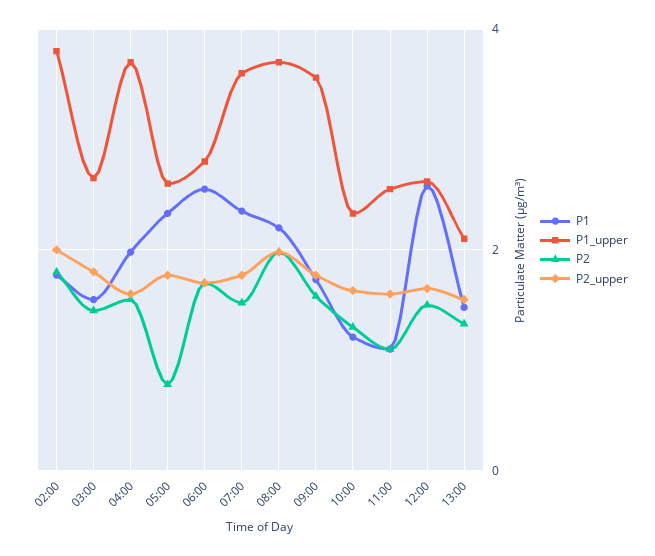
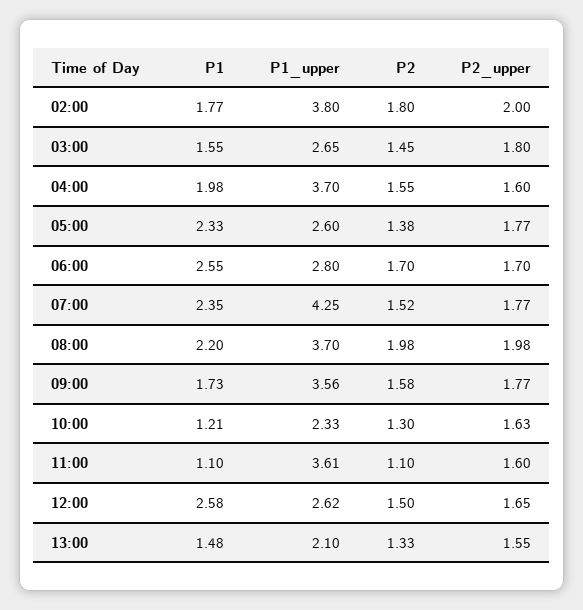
  {
    "P1": {
      "02:00": 1.77,
      "03:00": 1.55,
      "04:00": 1.98,
      "05:00": 2.33,
      "06:00": 2.55,
      "07:00": 2.35,
      "08:00": 2.2,
      "09:00": 1.73,
      "10:00": 1.21,
      "11:00": 1.1,
      "12:00": 2.58,
      "13:00": 1.48
    },
    "P1_upper": {
      "02:00": 3.8,
      "03:00": 2.65,
      "04:00": 3.7,
      "05:00": 2.6,
      "06:00": 2.8,
-     "07:00": 3.6,
+     "07:00": 4.25,
      "08:00": 3.7,
      "09:00": 3.56,
      "10:00": 2.33,
-     "11:00": 2.6,
+     "11:00": 3.61,
      "12:00": 2.62,
      "13:00": 2.1
    },
    "P2": {
      "02:00": 1.8,
      "03:00": 1.45,
      "04:00": 1.55,
-     "05:00": 0.8,
+     "05:00": 1.38,
      "06:00": 1.7,
      "07:00": 1.52,
      "08:00": 1.98,
      "09:00": 1.58,
      "10:00": 1.3,
      "11:00": 1.1,
      "12:00": 1.5,
      "13:00": 1.33
    },
    "P2_upper": {
      "02:00": 2,
      "03:00": 1.8,
      "04:00": 1.6,
      "05:00": 1.77,
      "06:00": 1.7,
      "07:00": 1.77,
      "08:00": 1.98,
      "09:00": 1.77,
      "10:00": 1.63,
      "11:00": 1.6,
      "12:00": 1.65,
      "13:00": 1.55
    }
  }

